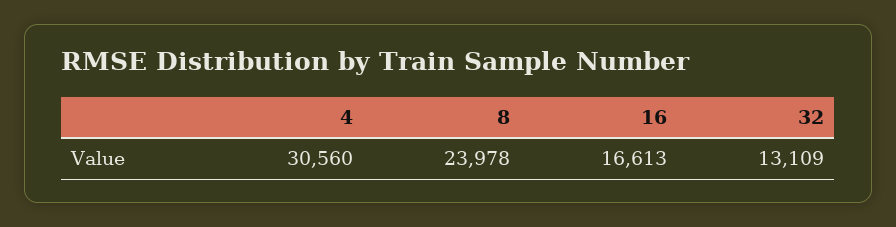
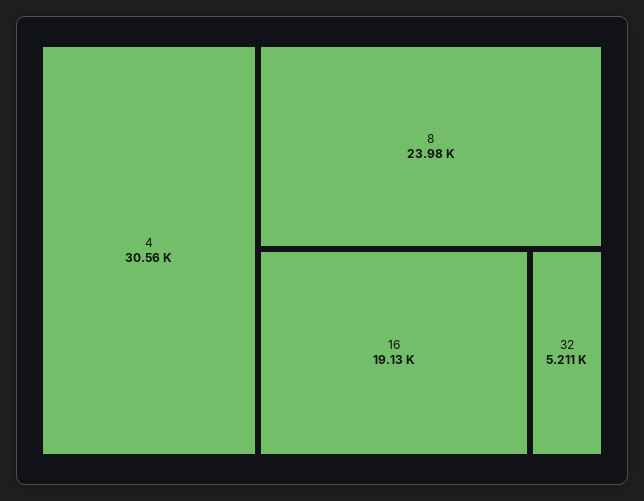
  {
    "4": 30560,
    "8": 23978,
-   "16": 16613,
+   "16": 19130,
-   "32": 13109
+   "32": 5211
  }

